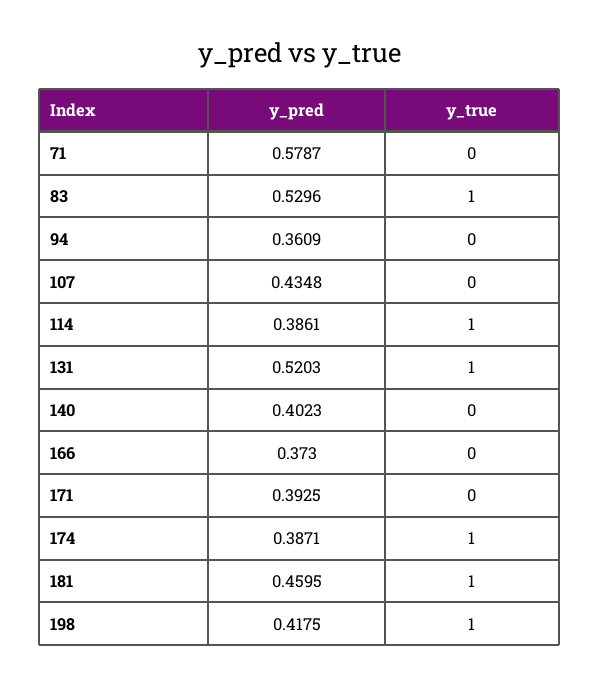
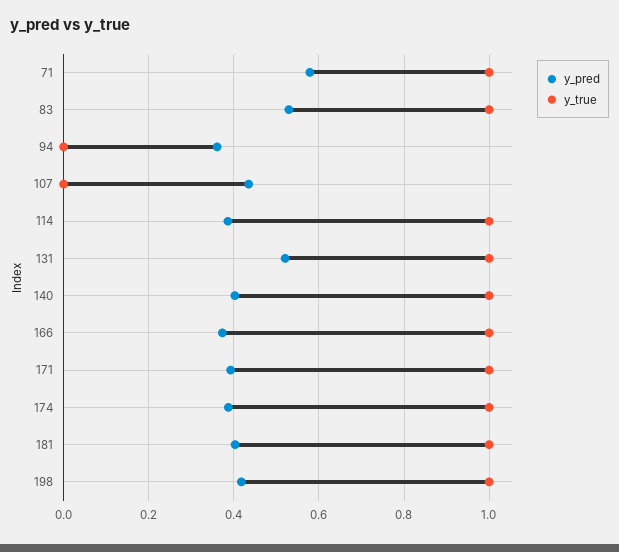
  {
    "y_pred": {
      "71": 0.5787,
      "83": 0.5296,
      "94": 0.3609,
      "107": 0.4348,
      "114": 0.3861,
      "131": 0.5203,
      "140": 0.4023,
      "166": 0.373,
      "171": 0.3925,
      "174": 0.3871,
-     "181": 0.4595,
+     "181": 0.4,
      "198": 0.4175
    },
    "y_true": {
-     "71": 0,
+     "71": 1,
      "83": 1,
      "94": 0,
      "107": 0,
      "114": 1,
      "131": 1,
-     "140": 0,
+     "140": 1,
-     "166": 0,
+     "166": 1,
-     "171": 0,
+     "171": 1,
      "174": 1,
      "181": 1,
      "198": 1
    }
  }

